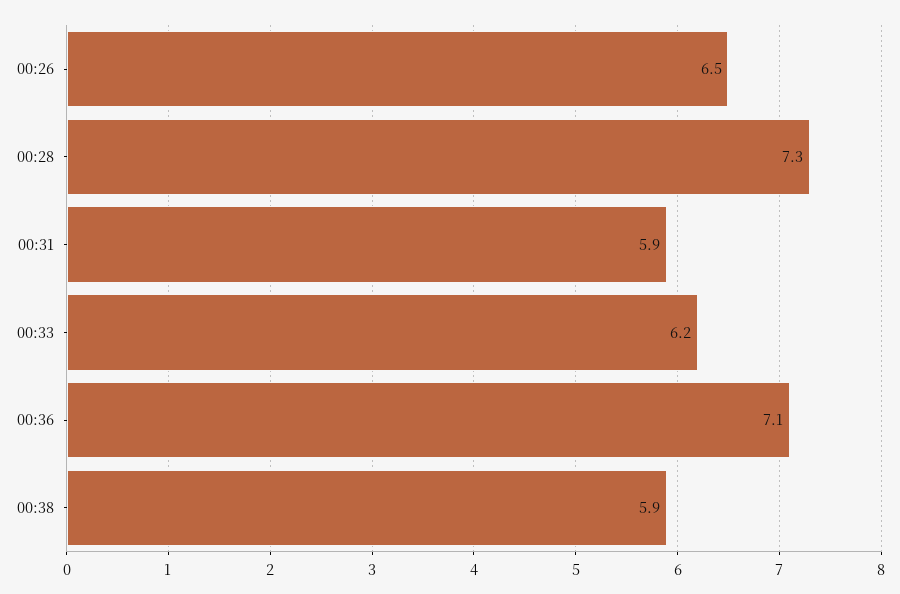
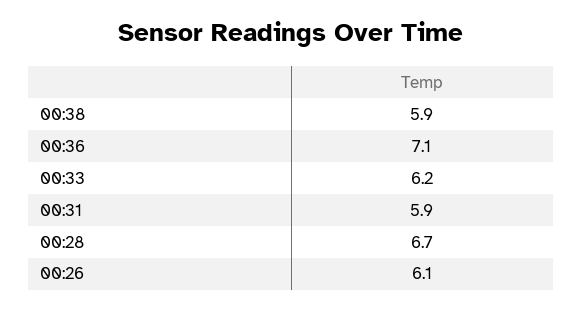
  {
-   "00:26": 6.5,
+   "00:26": 6.1,
-   "00:28": 7.3,
+   "00:28": 6.7,
    "00:31": 5.9,
    "00:33": 6.2,
    "00:36": 7.1,
    "00:38": 5.9
  }

